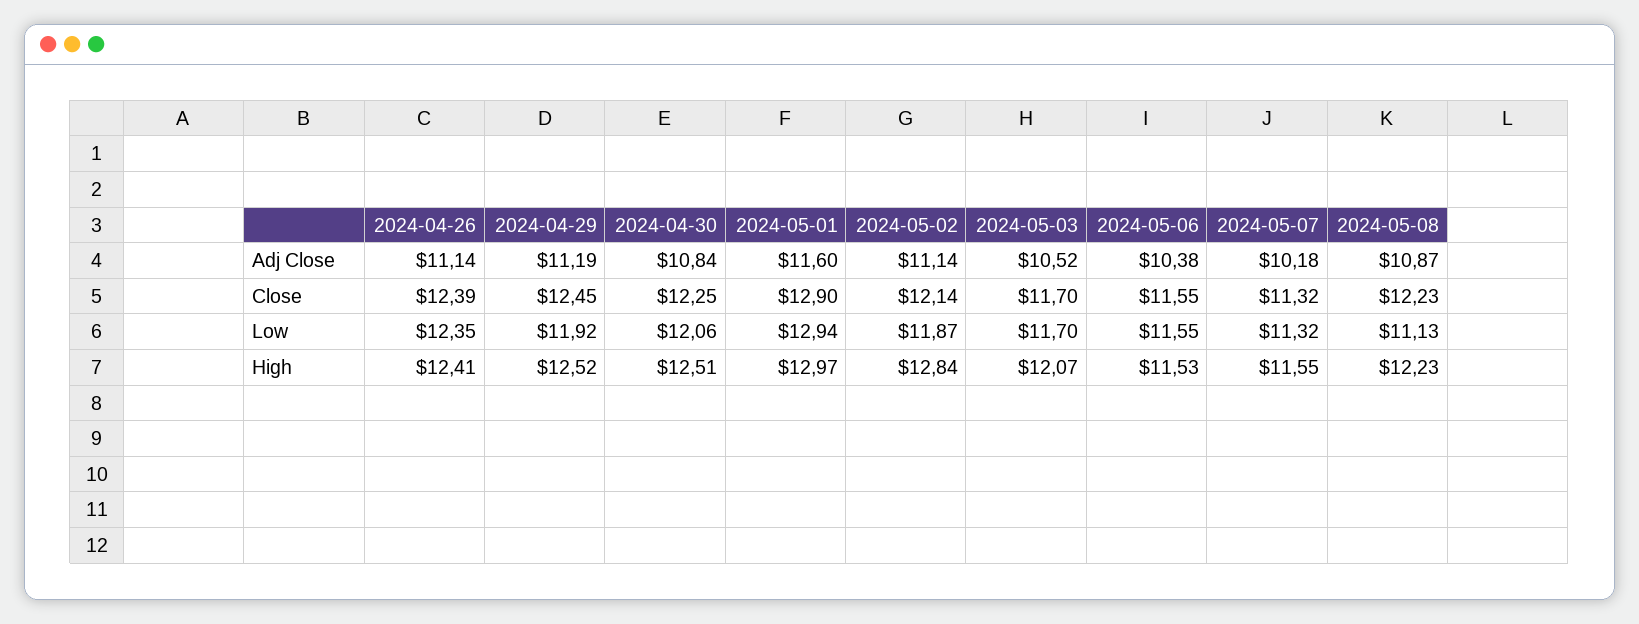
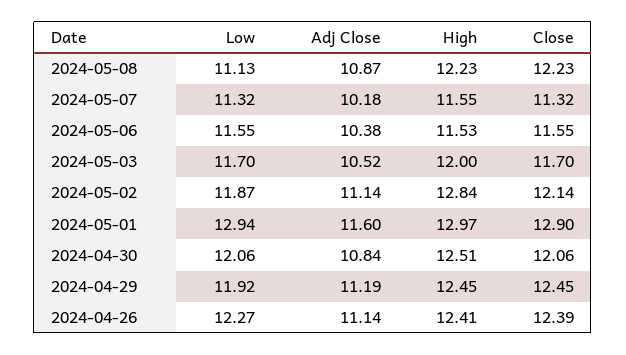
  {
    "2024-04-26": {
      "Adj Close": 11.14,
      "Close": 12.39,
-     "Low": 12.35,
+     "Low": 12.27,
      "High": 12.41
    },
    "2024-04-29": {
      "Adj Close": 11.19,
      "Close": 12.45,
      "Low": 11.92,
-     "High": 12.52
+     "High": 12.45
    },
    "2024-04-30": {
      "Adj Close": 10.84,
-     "Close": 12.25,
+     "Close": 12.06,
      "Low": 12.06,
      "High": 12.51
    },
    "2024-05-01": {
      "Adj Close": 11.6,
      "Close": 12.9,
      "Low": 12.94,
      "High": 12.97
    },
    "2024-05-02": {
      "Adj Close": 11.14,
      "Close": 12.14,
      "Low": 11.87,
      "High": 12.84
    },
    "2024-05-03": {
      "Adj Close": 10.52,
      "Close": 11.7,
      "Low": 11.7,
-     "High": 12.07
+     "High": 12
    },
    "2024-05-06": {
      "Adj Close": 10.38,
      "Close": 11.55,
      "Low": 11.55,
      "High": 11.53
    },
    "2024-05-07": {
      "Adj Close": 10.18,
      "Close": 11.32,
      "Low": 11.32,
      "High": 11.55
    },
    "2024-05-08": {
      "Adj Close": 10.87,
      "Close": 12.23,
      "Low": 11.13,
      "High": 12.23
    }
  }

